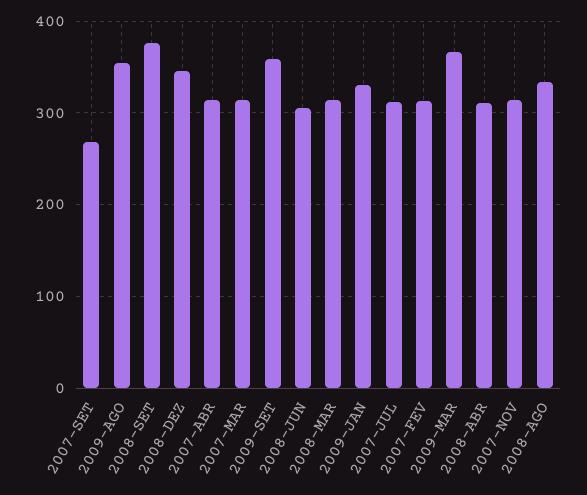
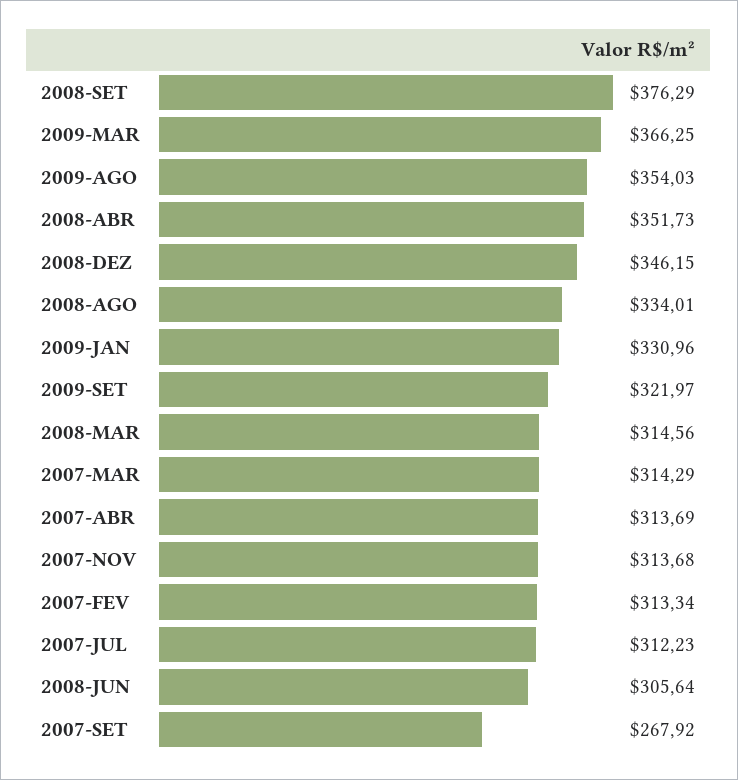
  {
    "2007-SET": 267.92,
    "2009-AGO": 354.03,
    "2008-SET": 376.29,
    "2008-DEZ": 346.15,
    "2007-ABR": 313.69,
    "2007-MAR": 314.29,
-   "2009-SET": 360,
+   "2009-SET": 321.97,
    "2008-JUN": 305.64,
    "2008-MAR": 314.56,
    "2009-JAN": 330.96,
    "2007-JUL": 312.23,
    "2007-FEV": 313.34,
    "2009-MAR": 366.25,
-   "2008-ABR": 310,
+   "2008-ABR": 351.73,
    "2007-NOV": 313.68,
    "2008-AGO": 334.01
  }

